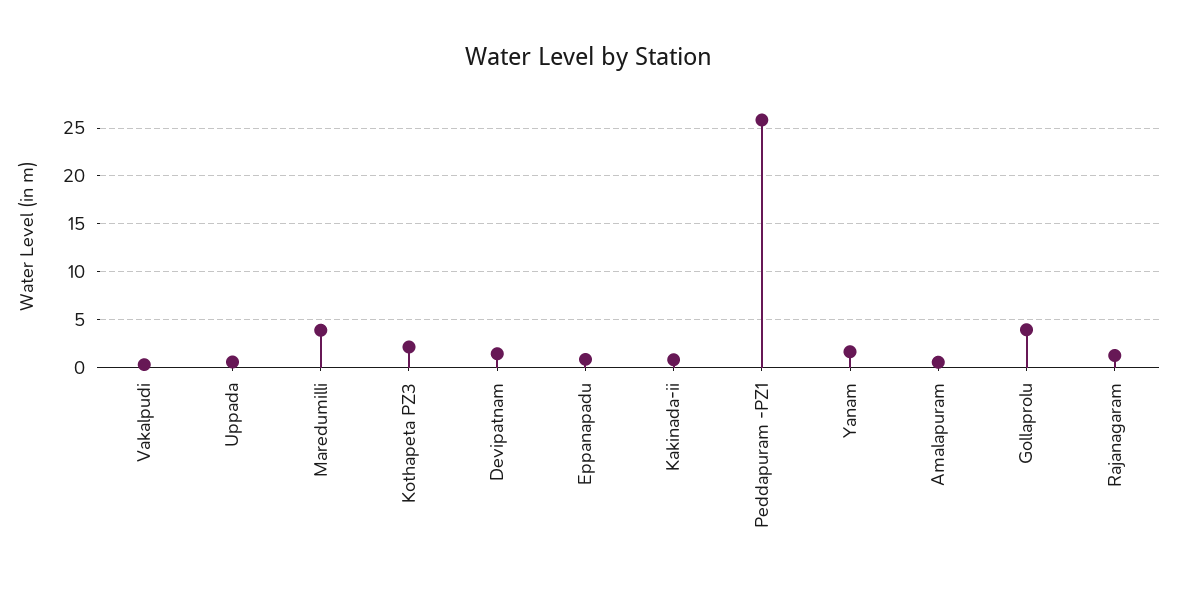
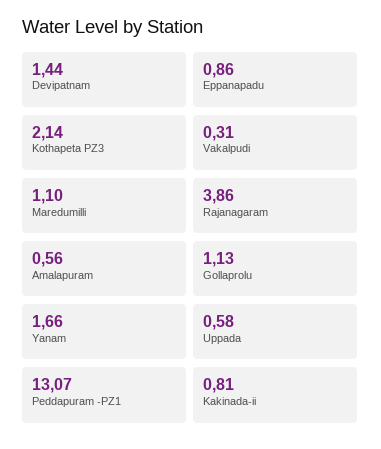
  {
    "Vakalpudi": 0.31,
    "Uppada": 0.58,
-   "Maredumilli": 4,
+   "Maredumilli": 1.1,
    "Kothapeta PZ3": 2.14,
    "Devipatnam": 1.44,
    "Eppanapadu": 0.86,
    "Kakinada-ii": 0.81,
-   "Peddapuram -PZ1": 26,
+   "Peddapuram -PZ1": 13.07,
    "Yanam": 1.66,
    "Amalapuram": 0.56,
-   "Gollaprolu": 4,
+   "Gollaprolu": 1.13,
-   "Rajanagaram": 1
+   "Rajanagaram": 3.86
  }

